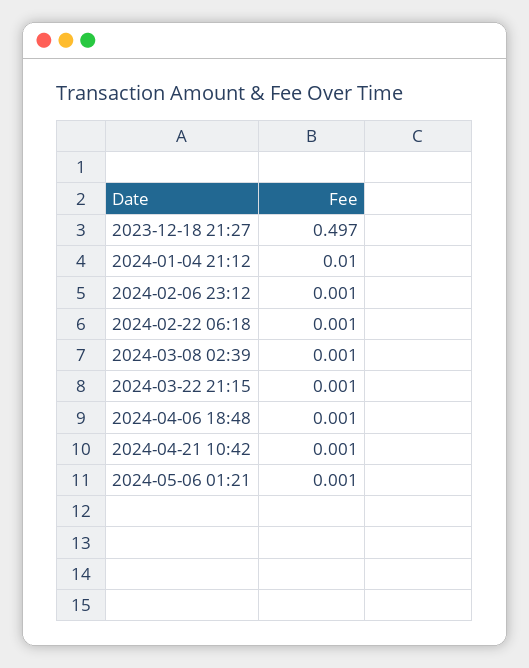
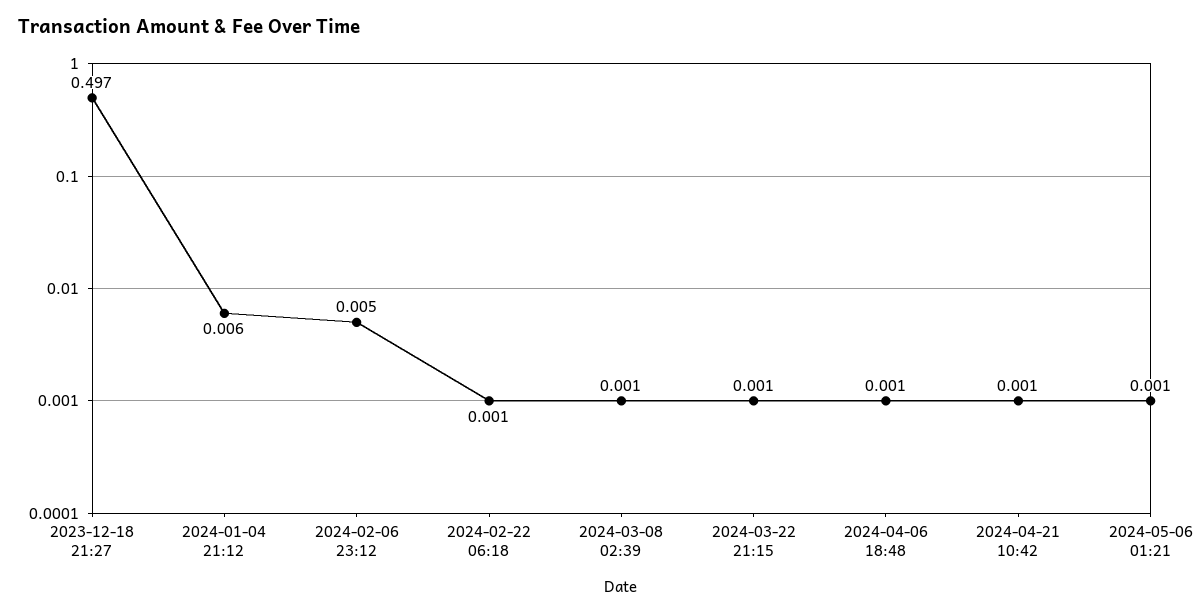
  {
    "2023-12-18 21:27": 0.497,
-   "2024-01-04 21:12": 0.01,
+   "2024-01-04 21:12": 0.006,
-   "2024-02-06 23:12": 0.001,
+   "2024-02-06 23:12": 0.005,
    "2024-02-22 06:18": 0.001,
    "2024-03-08 02:39": 0.001,
    "2024-03-22 21:15": 0.001,
    "2024-04-06 18:48": 0.001,
    "2024-04-21 10:42": 0.001,
    "2024-05-06 01:21": 0.001
  }

